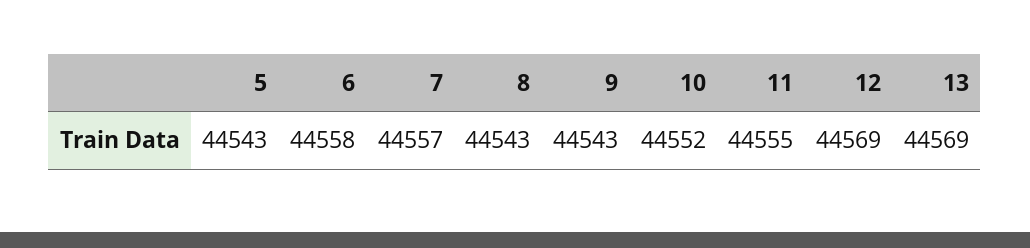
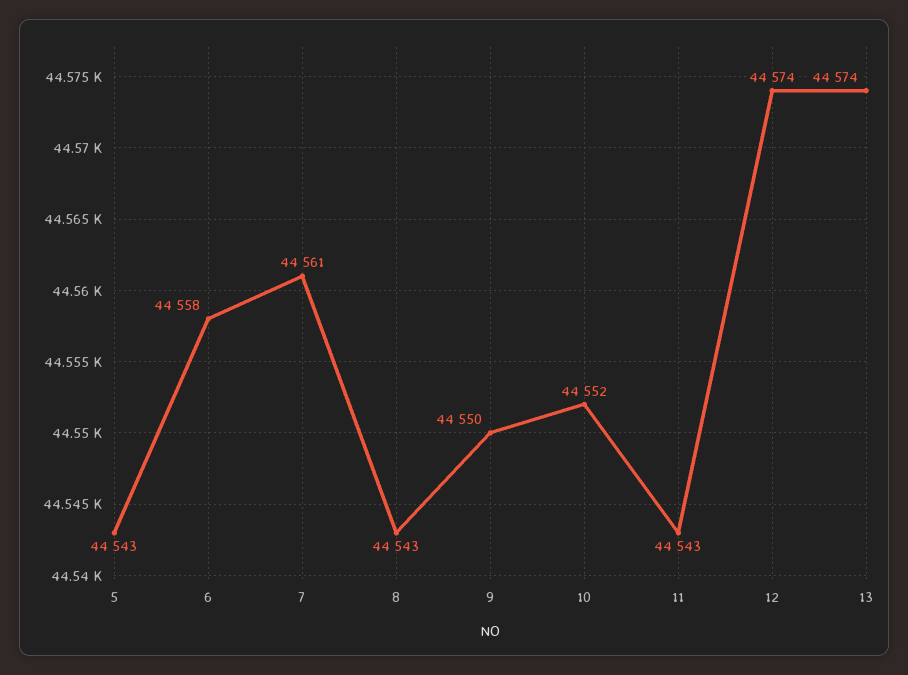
  {
    "5": 44543,
    "6": 44558,
-   "7": 44557,
+   "7": 44561,
    "8": 44543,
-   "9": 44543,
+   "9": 44550,
    "10": 44552,
-   "11": 44555,
+   "11": 44543,
-   "12": 44569,
+   "12": 44574,
-   "13": 44569
+   "13": 44574
  }

